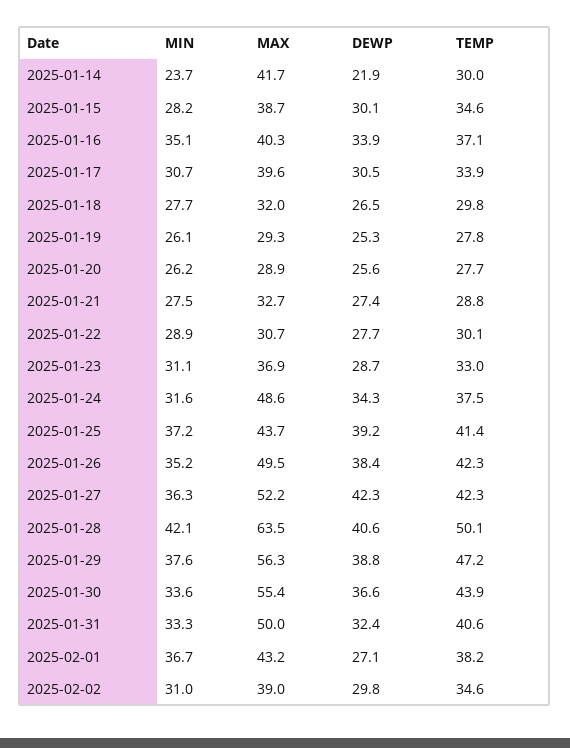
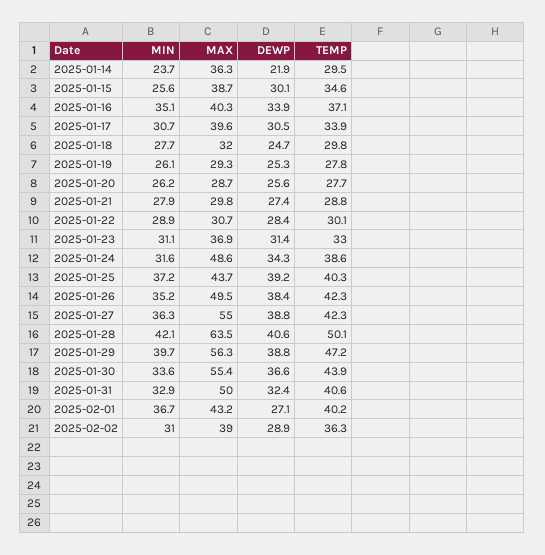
  {
    "MIN": {
      "2025-01-14": 23.7,
-     "2025-01-15": 28.2,
+     "2025-01-15": 25.6,
      "2025-01-16": 35.1,
      "2025-01-17": 30.7,
      "2025-01-18": 27.7,
      "2025-01-19": 26.1,
      "2025-01-20": 26.2,
-     "2025-01-21": 27.5,
+     "2025-01-21": 27.9,
      "2025-01-22": 28.9,
      "2025-01-23": 31.1,
      "2025-01-24": 31.6,
      "2025-01-25": 37.2,
      "2025-01-26": 35.2,
      "2025-01-27": 36.3,
      "2025-01-28": 42.1,
-     "2025-01-29": 37.6,
+     "2025-01-29": 39.7,
      "2025-01-30": 33.6,
-     "2025-01-31": 33.3,
+     "2025-01-31": 32.9,
      "2025-02-01": 36.7,
      "2025-02-02": 31
    },
    "MAX": {
-     "2025-01-14": 41.7,
+     "2025-01-14": 36.3,
      "2025-01-15": 38.7,
      "2025-01-16": 40.3,
      "2025-01-17": 39.6,
      "2025-01-18": 32,
      "2025-01-19": 29.3,
-     "2025-01-20": 28.9,
+     "2025-01-20": 28.7,
-     "2025-01-21": 32.7,
+     "2025-01-21": 29.8,
      "2025-01-22": 30.7,
      "2025-01-23": 36.9,
      "2025-01-24": 48.6,
      "2025-01-25": 43.7,
      "2025-01-26": 49.5,
-     "2025-01-27": 52.2,
+     "2025-01-27": 55,
      "2025-01-28": 63.5,
      "2025-01-29": 56.3,
      "2025-01-30": 55.4,
      "2025-01-31": 50,
      "2025-02-01": 43.2,
      "2025-02-02": 39
    },
    "DEWP": {
      "2025-01-14": 21.9,
      "2025-01-15": 30.1,
      "2025-01-16": 33.9,
      "2025-01-17": 30.5,
-     "2025-01-18": 26.5,
+     "2025-01-18": 24.7,
      "2025-01-19": 25.3,
      "2025-01-20": 25.6,
      "2025-01-21": 27.4,
-     "2025-01-22": 27.7,
+     "2025-01-22": 28.4,
-     "2025-01-23": 28.7,
+     "2025-01-23": 31.4,
      "2025-01-24": 34.3,
      "2025-01-25": 39.2,
      "2025-01-26": 38.4,
-     "2025-01-27": 42.3,
+     "2025-01-27": 38.8,
      "2025-01-28": 40.6,
      "2025-01-29": 38.8,
      "2025-01-30": 36.6,
      "2025-01-31": 32.4,
      "2025-02-01": 27.1,
-     "2025-02-02": 29.8
+     "2025-02-02": 28.9
    },
    "TEMP": {
-     "2025-01-14": 30,
+     "2025-01-14": 29.5,
      "2025-01-15": 34.6,
      "2025-01-16": 37.1,
      "2025-01-17": 33.9,
      "2025-01-18": 29.8,
      "2025-01-19": 27.8,
      "2025-01-20": 27.7,
      "2025-01-21": 28.8,
      "2025-01-22": 30.1,
      "2025-01-23": 33,
-     "2025-01-24": 37.5,
+     "2025-01-24": 38.6,
-     "2025-01-25": 41.4,
+     "2025-01-25": 40.3,
      "2025-01-26": 42.3,
      "2025-01-27": 42.3,
      "2025-01-28": 50.1,
      "2025-01-29": 47.2,
      "2025-01-30": 43.9,
      "2025-01-31": 40.6,
-     "2025-02-01": 38.2,
+     "2025-02-01": 40.2,
-     "2025-02-02": 34.6
+     "2025-02-02": 36.3
    }
  }

